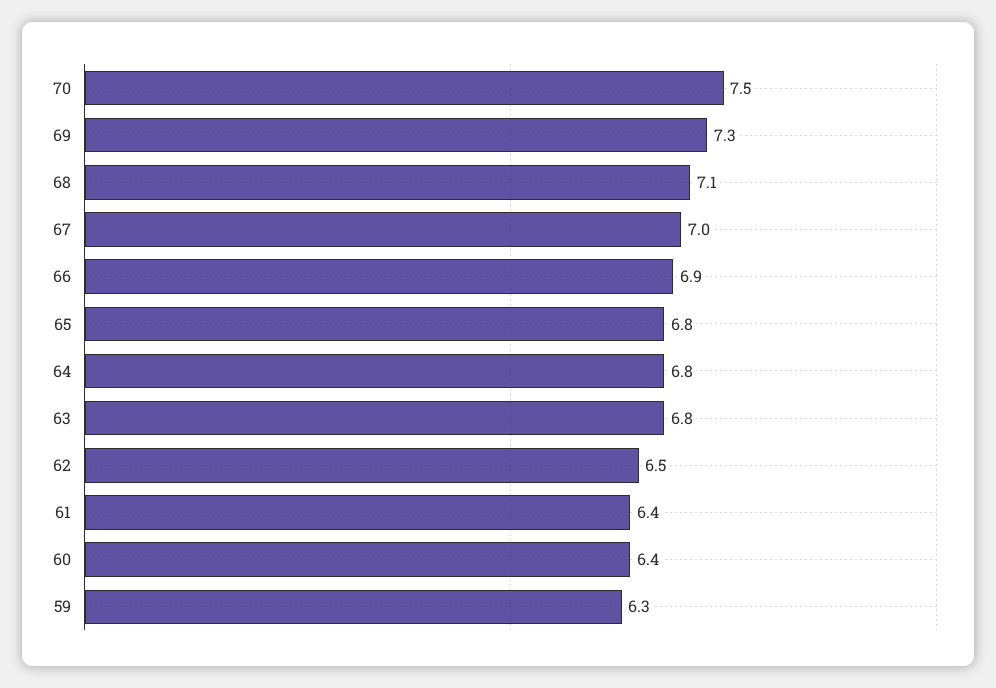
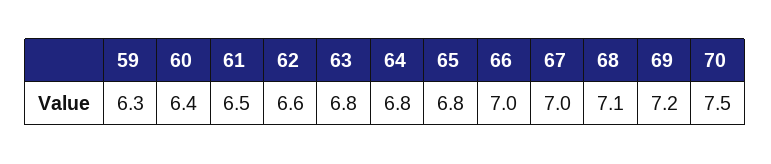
  {
    "70": 7.5,
-   "69": 7.3,
+   "69": 7.2,
    "68": 7.1,
    "67": 7,
-   "66": 6.9,
+   "66": 7,
    "65": 6.8,
    "64": 6.8,
    "63": 6.8,
-   "62": 6.5,
+   "62": 6.6,
-   "61": 6.4,
+   "61": 6.5,
    "60": 6.4,
    "59": 6.3
  }

